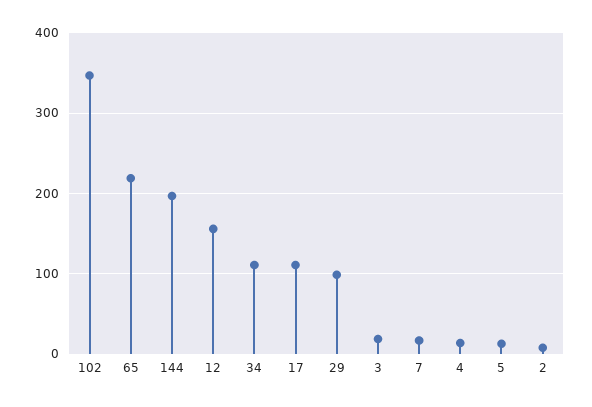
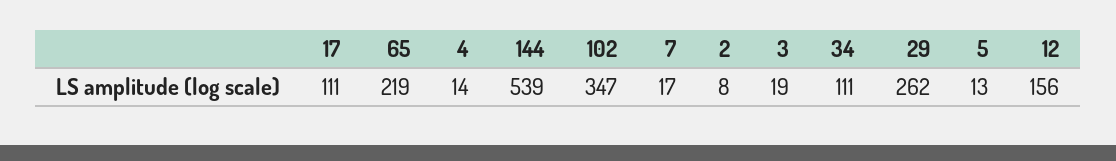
  {
    "102": 347,
    "65": 219,
-   "144": 200,
+   "144": 539,
    "12": 156,
    "34": 111,
    "17": 111,
-   "29": 100,
+   "29": 262,
    "3": 19,
    "7": 17,
    "4": 14,
    "5": 13,
    "2": 8
  }

